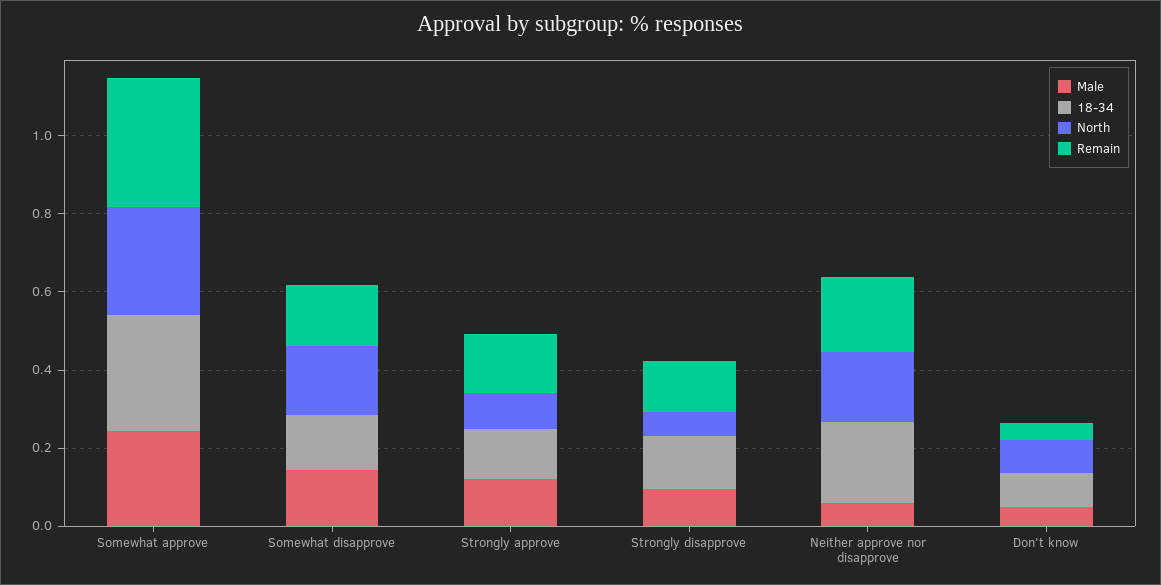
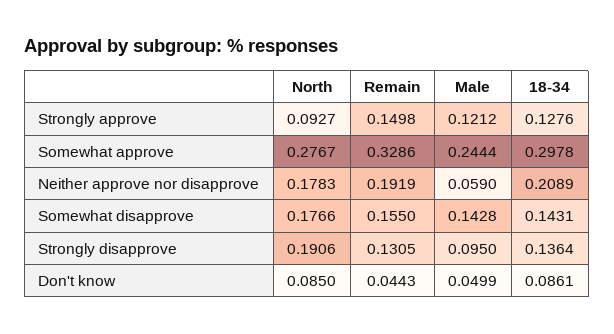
  {
    "Male": {
      "Somewhat approve": 0.2444,
      "Somewhat disapprove": 0.1428,
      "Strongly approve": 0.1212,
      "Strongly disapprove": 0.095,
      "Neither approve nor disapprove": 0.059,
      "Don't know": 0.0499
    },
    "18-34": {
      "Somewhat approve": 0.2978,
      "Somewhat disapprove": 0.1431,
      "Strongly approve": 0.1276,
      "Strongly disapprove": 0.1364,
      "Neither approve nor disapprove": 0.2089,
      "Don't know": 0.0861
    },
    "North": {
      "Somewhat approve": 0.2767,
      "Somewhat disapprove": 0.1766,
      "Strongly approve": 0.0927,
-     "Strongly disapprove": 0.05,
+     "Strongly disapprove": 0.1906,
      "Neither approve nor disapprove": 0.1783,
      "Don't know": 0.085
    },
    "Remain": {
      "Somewhat approve": 0.3286,
      "Somewhat disapprove": 0.155,
      "Strongly approve": 0.1498,
      "Strongly disapprove": 0.1305,
      "Neither approve nor disapprove": 0.1919,
      "Don't know": 0.0443
    }
  }

